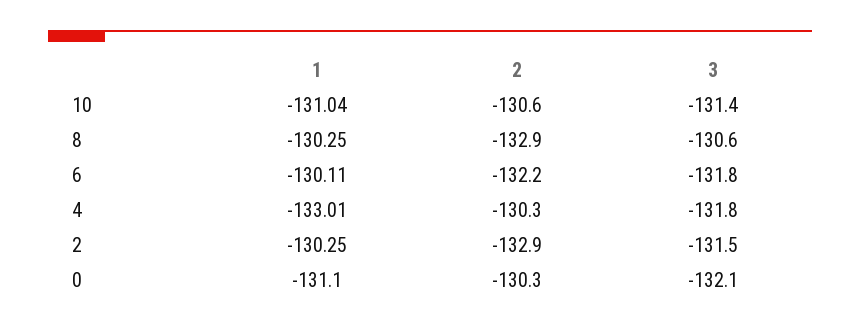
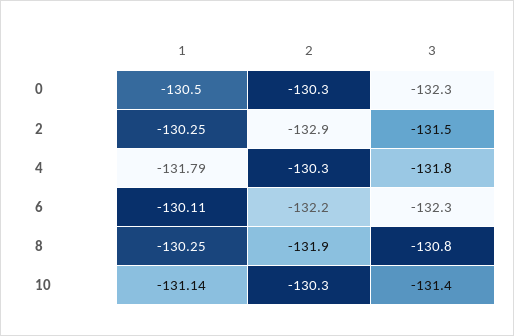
  {
    "1": {
-     "10": -131.04,
+     "10": -131.14,
      "8": -130.25,
      "6": -130.11,
-     "4": -133.01,
+     "4": -131.79,
      "2": -130.25,
-     "0": -131.1
+     "0": -130.5
    },
    "2": {
-     "10": -130.6,
+     "10": -130.3,
-     "8": -132.9,
+     "8": -131.9,
      "6": -132.2,
      "4": -130.3,
      "2": -132.9,
      "0": -130.3
    },
    "3": {
      "10": -131.4,
-     "8": -130.6,
+     "8": -130.8,
-     "6": -131.8,
+     "6": -132.3,
      "4": -131.8,
      "2": -131.5,
-     "0": -132.1
+     "0": -132.3
    }
  }

